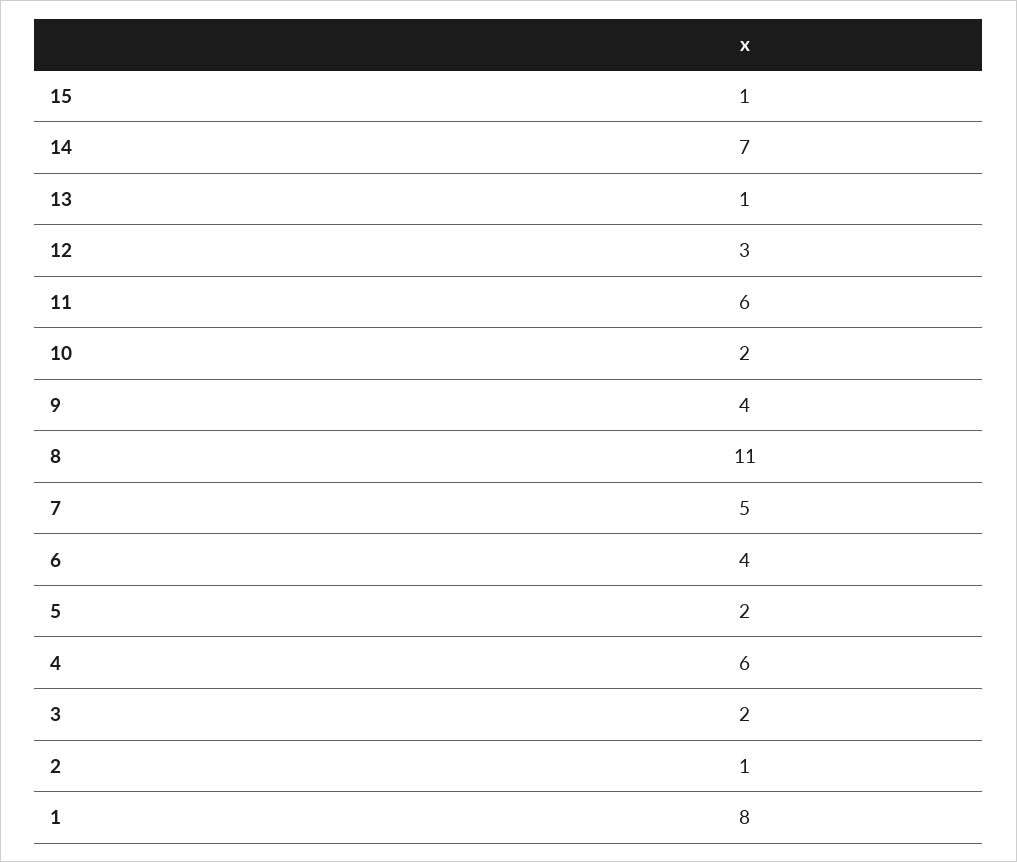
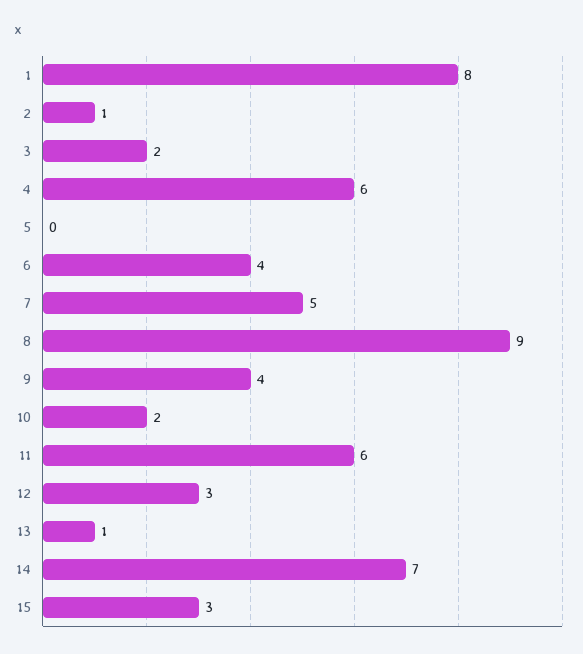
  {
-   "15": 1,
+   "15": 3,
    "14": 7,
    "13": 1,
    "12": 3,
    "11": 6,
    "10": 2,
    "9": 4,
-   "8": 11,
+   "8": 9,
    "7": 5,
    "6": 4,
-   "5": 2,
+   "5": 0,
    "4": 6,
    "3": 2,
    "2": 1,
    "1": 8
  }

